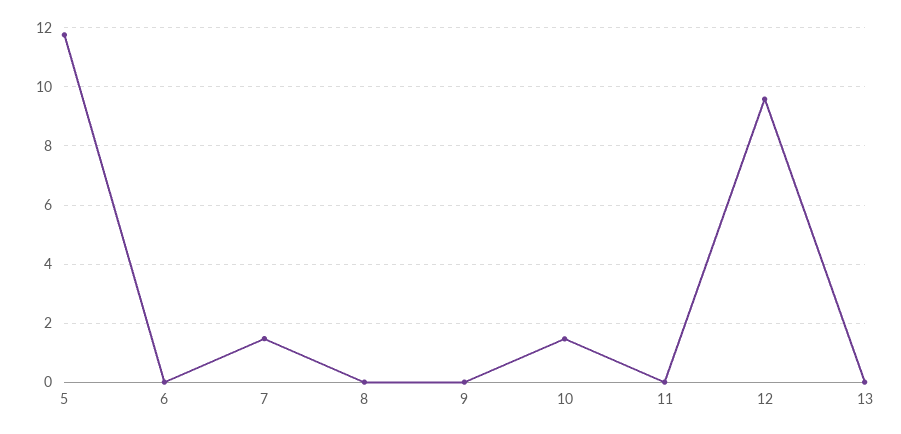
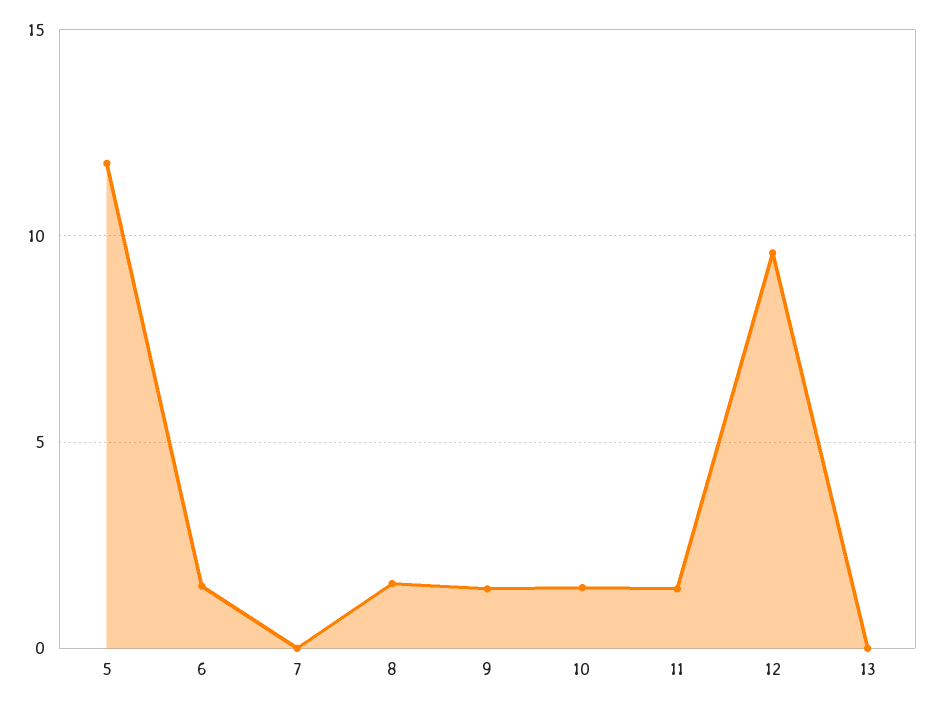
  {
    "5": 11.75,
-   "6": 0,
+   "6": 1.5,
-   "7": 1.5,
+   "7": 0,
-   "8": 0,
+   "8": 1.5,
-   "9": 0,
+   "9": 1.5,
    "10": 1.5,
-   "11": 0,
+   "11": 1.5,
    "12": 9.5,
    "13": 0
  }

